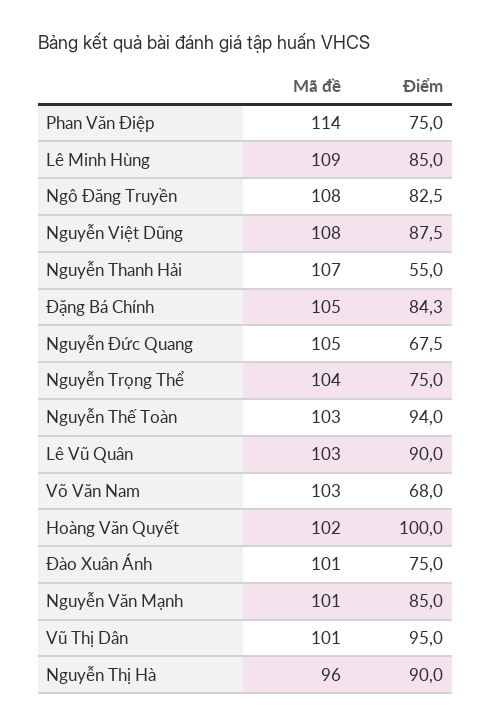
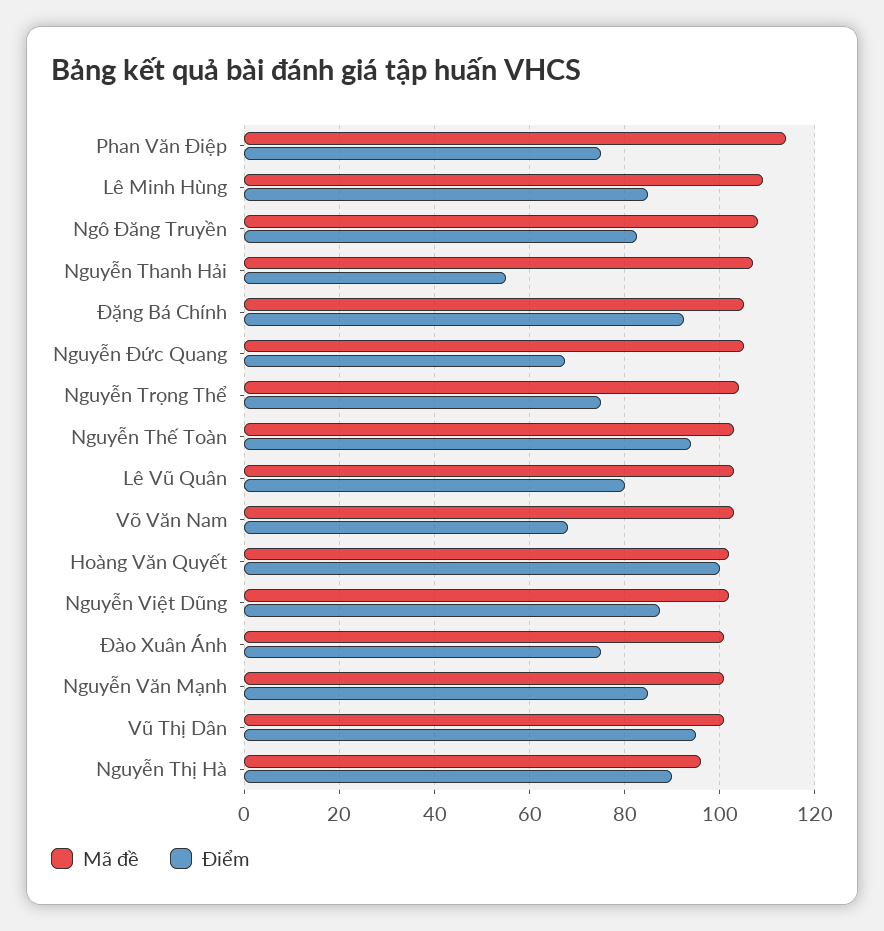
  {
    "Mã đề": {
      "Phan Văn Điệp": 114,
      "Lê Minh Hùng": 109,
      "Ngô Đăng Truyền": 108,
-     "Nguyễn Việt Dũng": 108,
+     "Nguyễn Việt Dũng": 102,
      "Nguyễn Thanh Hải": 107,
      "Đặng Bá Chính": 105,
      "Nguyễn Đức Quang": 105,
      "Nguyễn Trọng Thể": 104,
      "Nguyễn Thế Toàn": 103,
      "Lê Vũ Quân": 103,
      "Võ Văn Nam": 103,
      "Hoàng Văn Quyết": 102,
      "Đào Xuân Ánh": 101,
      "Nguyễn Văn Mạnh": 101,
      "Vũ Thị Dân": 101,
      "Nguyễn Thị Hà": 96
    },
    "Điểm": {
      "Phan Văn Điệp": 75,
      "Lê Minh Hùng": 85,
      "Ngô Đăng Truyền": 82.5,
      "Nguyễn Việt Dũng": 87.5,
      "Nguyễn Thanh Hải": 55,
-     "Đặng Bá Chính": 84.3,
+     "Đặng Bá Chính": 92,
      "Nguyễn Đức Quang": 67.5,
      "Nguyễn Trọng Thể": 75,
      "Nguyễn Thế Toàn": 94,
-     "Lê Vũ Quân": 90,
+     "Lê Vũ Quân": 80,
      "Võ Văn Nam": 68,
      "Hoàng Văn Quyết": 100,
      "Đào Xuân Ánh": 75,
      "Nguyễn Văn Mạnh": 85,
      "Vũ Thị Dân": 95,
      "Nguyễn Thị Hà": 90
    }
  }

